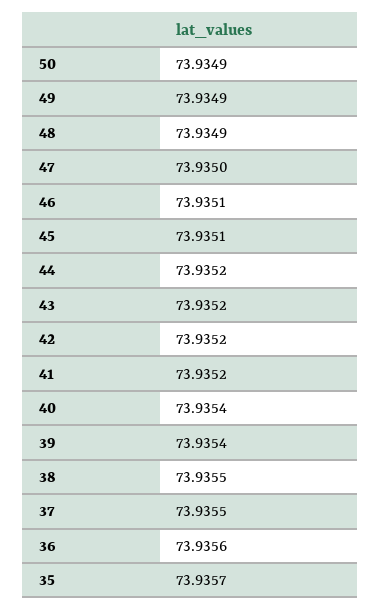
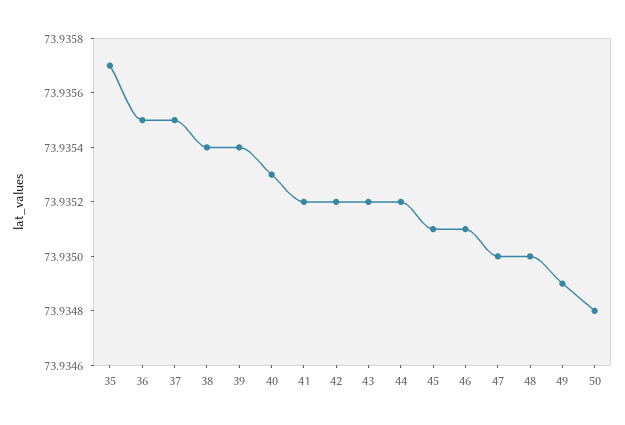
  {
-   "50": 73.9349,
+   "50": 73.9348,
    "49": 73.9349,
-   "48": 73.9349,
+   "48": 73.935,
    "47": 73.935,
    "46": 73.9351,
    "45": 73.9351,
    "44": 73.9352,
    "43": 73.9352,
    "42": 73.9352,
    "41": 73.9352,
-   "40": 73.9354,
+   "40": 73.9353,
    "39": 73.9354,
-   "38": 73.9355,
+   "38": 73.9354,
    "37": 73.9355,
-   "36": 73.9356,
+   "36": 73.9355,
    "35": 73.9357
  }

